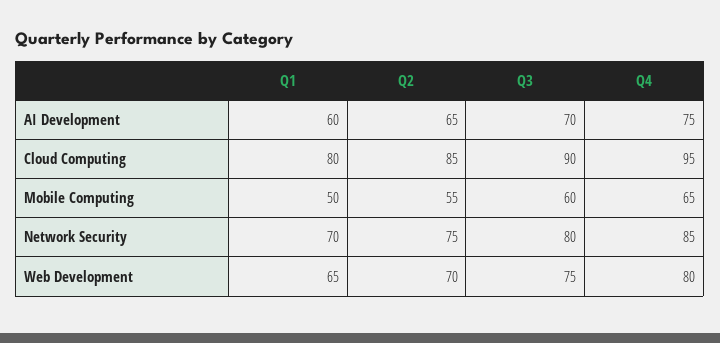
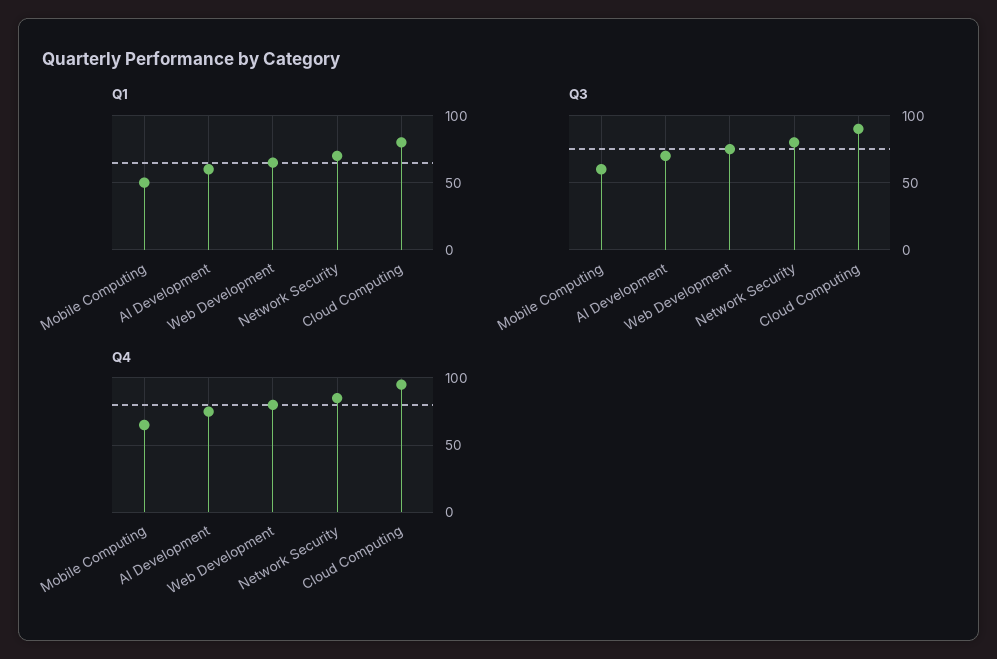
  {
    "Q1": {
      "AI Development": 60,
      "Cloud Computing": 80,
      "Mobile Computing": 50,
      "Network Security": 70,
      "Web Development": 65
    },
-   "Q2": {
-     "AI Development": 65,
-     "Cloud Computing": 85,
-     "Mobile Computing": 55,
-     "Network Security": 75,
-     "Web Development": 70
-   },
    "Q3": {
      "AI Development": 70,
      "Cloud Computing": 90,
      "Mobile Computing": 60,
      "Network Security": 80,
      "Web Development": 75
    },
    "Q4": {
      "AI Development": 75,
      "Cloud Computing": 95,
      "Mobile Computing": 65,
      "Network Security": 85,
      "Web Development": 80
    }
  }

